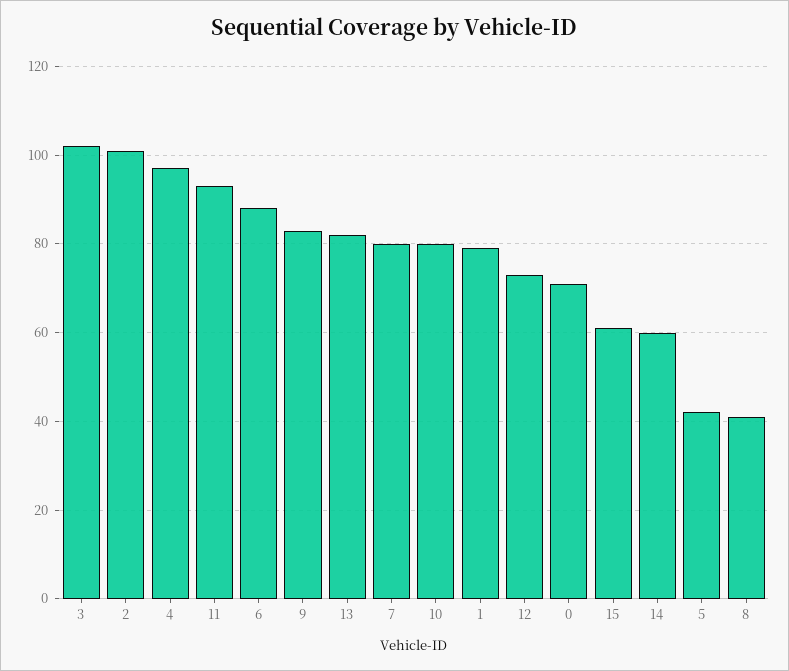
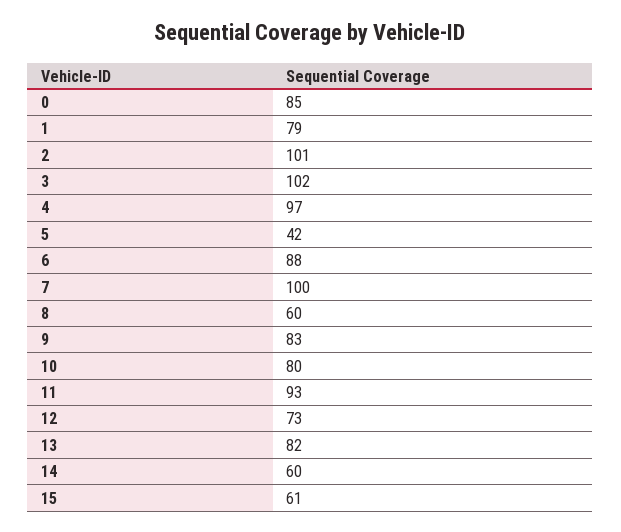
  {
    "3": 102,
    "2": 101,
    "4": 97,
    "11": 93,
    "6": 88,
    "9": 83,
    "13": 82,
-   "7": 80,
+   "7": 100,
    "10": 80,
    "1": 79,
    "12": 73,
-   "0": 70,
+   "0": 85,
    "15": 61,
    "14": 60,
    "5": 42,
-   "8": 40
+   "8": 60
  }

